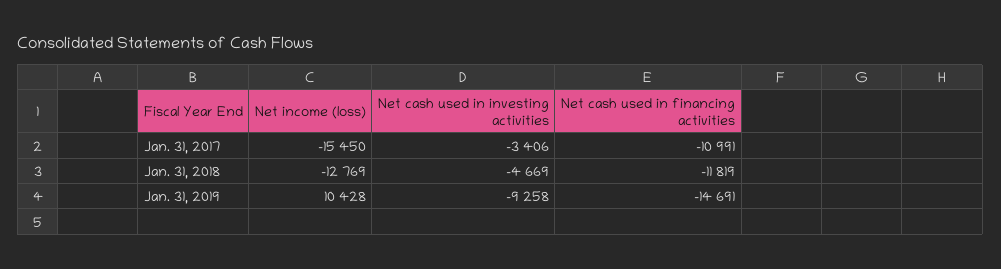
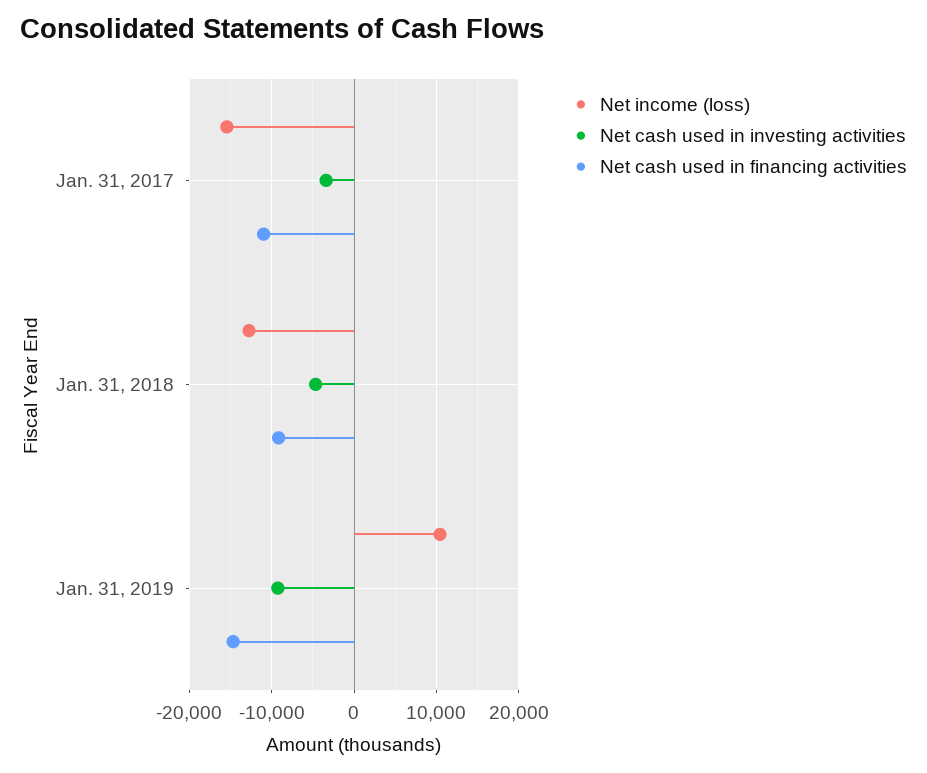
  {
    "Net income (loss)": {
      "Jan. 31, 2017": -15450,
      "Jan. 31, 2018": -12769,
      "Jan. 31, 2019": 10428
    },
    "Net cash used in investing activities": {
      "Jan. 31, 2017": -3406,
      "Jan. 31, 2018": -4669,
      "Jan. 31, 2019": -9258
    },
    "Net cash used in financing activities": {
      "Jan. 31, 2017": -10991,
-     "Jan. 31, 2018": -11819,
+     "Jan. 31, 2018": -9000,
      "Jan. 31, 2019": -14691
    }
  }

